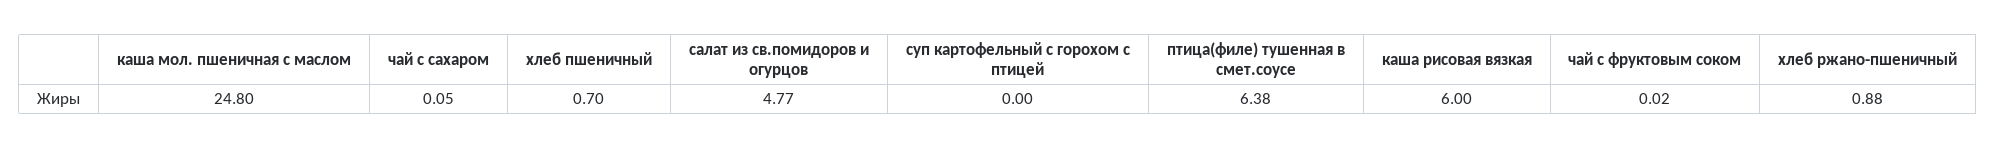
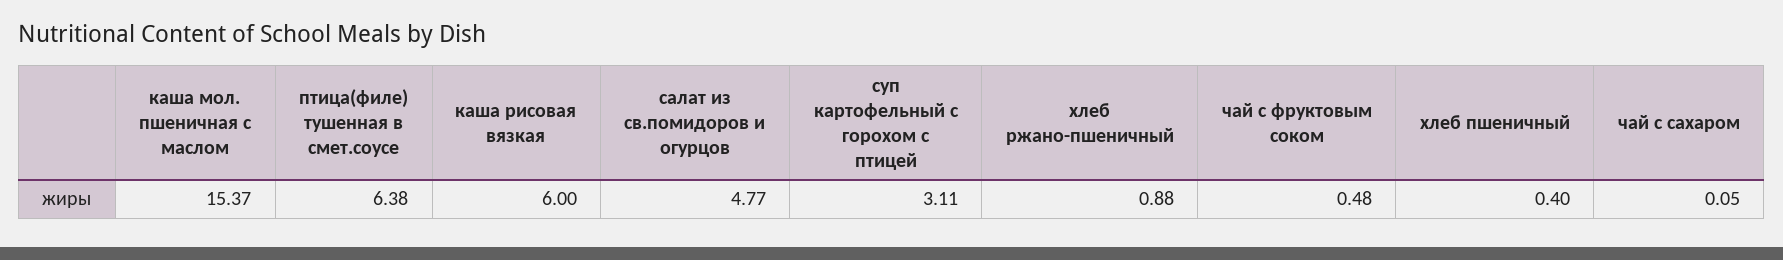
  {
-   "каша мол. пшеничная с маслом": 24.8,
+   "каша мол. пшеничная с маслом": 15.37,
    "чай с сахаром": 0.05,
-   "хлеб пшеничный": 0.7,
+   "хлеб пшеничный": 0.4,
    "салат из св.помидоров и огурцов": 4.77,
-   "суп картофельный с горохом с птицей": 0,
+   "суп картофельный с горохом с птицей": 3.11,
    "птица(филе) тушенная в смет.соусе": 6.38,
    "каша рисовая вязкая": 6,
-   "чай с фруктовым соком": 0.02,
+   "чай с фруктовым соком": 0.48,
    "хлеб ржано-пшеничный": 0.88
  }

